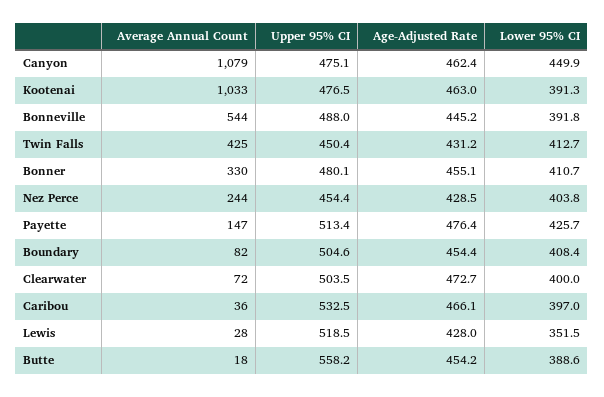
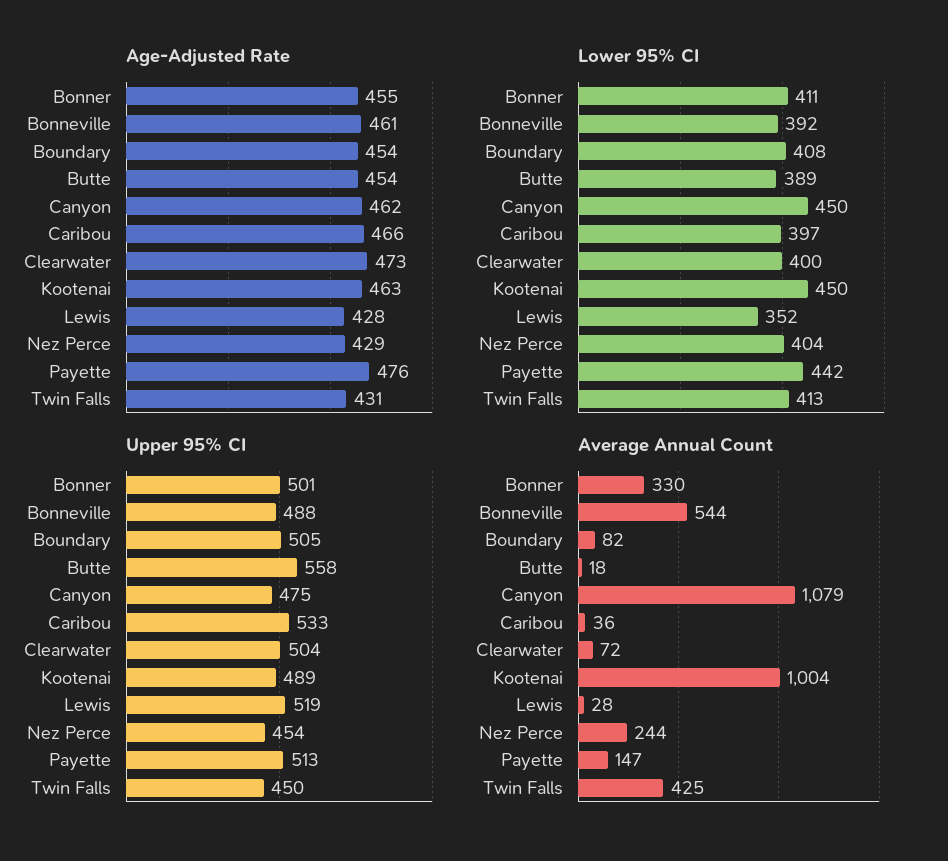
  {
    "Average Annual Count": {
      "Canyon": 1079,
-     "Kootenai": 1033,
+     "Kootenai": 1004,
      "Bonneville": 544,
      "Twin Falls": 425,
      "Bonner": 330,
      "Nez Perce": 244,
      "Payette": 147,
      "Boundary": 82,
      "Clearwater": 72,
      "Caribou": 36,
      "Lewis": 28,
      "Butte": 18
    },
    "Upper 95% CI": {
      "Canyon": 475.1,
-     "Kootenai": 476.5,
+     "Kootenai": 489,
      "Bonneville": 488,
      "Twin Falls": 450.4,
-     "Bonner": 480.1,
+     "Bonner": 501,
      "Nez Perce": 454.4,
      "Payette": 513.4,
      "Boundary": 504.6,
      "Clearwater": 503.5,
      "Caribou": 532.5,
      "Lewis": 518.5,
      "Butte": 558.2
    },
    "Age-Adjusted Rate": {
      "Canyon": 462.4,
      "Kootenai": 463,
-     "Bonneville": 445.2,
+     "Bonneville": 461,
      "Twin Falls": 431.2,
      "Bonner": 455.1,
      "Nez Perce": 428.5,
      "Payette": 476.4,
      "Boundary": 454.4,
      "Clearwater": 472.7,
      "Caribou": 466.1,
      "Lewis": 428,
      "Butte": 454.2
    },
    "Lower 95% CI": {
      "Canyon": 449.9,
-     "Kootenai": 391.3,
+     "Kootenai": 450,
      "Bonneville": 391.8,
      "Twin Falls": 412.7,
      "Bonner": 410.7,
      "Nez Perce": 403.8,
-     "Payette": 425.7,
+     "Payette": 442,
      "Boundary": 408.4,
      "Clearwater": 400,
      "Caribou": 397,
      "Lewis": 351.5,
      "Butte": 388.6
    }
  }

